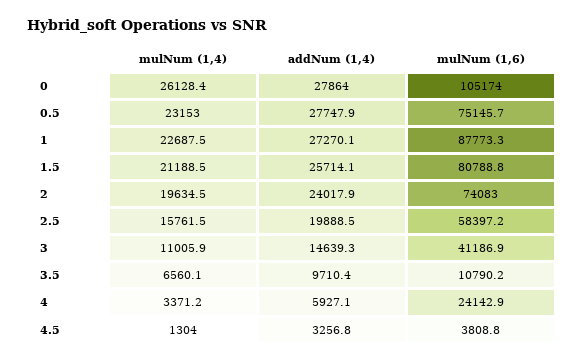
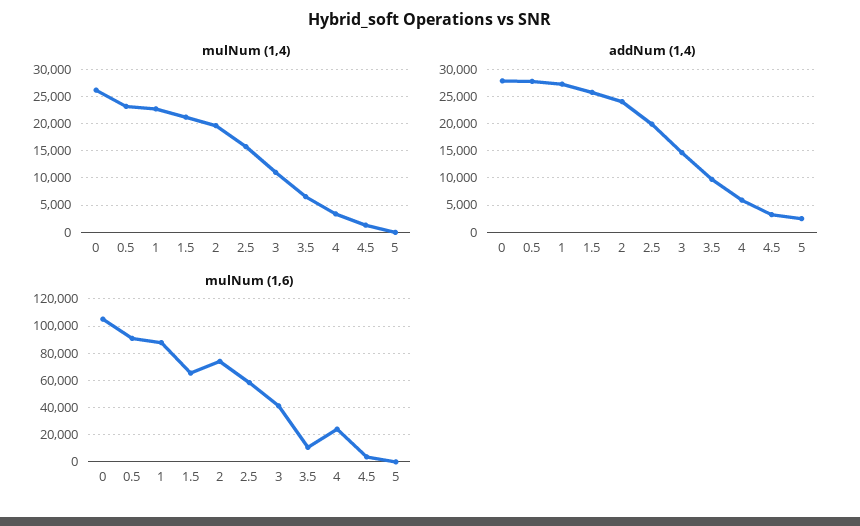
  {
    "mulNum (1,4)": {
      "0": 26128.4,
      "0.5": 23153,
      "1": 22687.5,
      "1.5": 21188.5,
      "2": 19634.5,
      "2.5": 15761.5,
      "3": 11005.9,
      "3.5": 6560.1,
      "4": 3371.2,
-     "4.5": 1304
+     "4.5": 1304,
+     "5": 0
    },
    "addNum (1,4)": {
      "0": 27864,
      "0.5": 27747.9,
      "1": 27270.1,
      "1.5": 25714.1,
      "2": 24017.9,
      "2.5": 19888.5,
      "3": 14639.3,
      "3.5": 9710.4,
      "4": 5927.1,
-     "4.5": 3256.8
+     "4.5": 3256.8,
+     "5": 2500
    },
    "mulNum (1,6)": {
      "0": 105174,
-     "0.5": 75145.7,
+     "0.5": 90000,
      "1": 87773.3,
-     "1.5": 80788.8,
+     "1.5": 65000,
      "2": 74083,
      "2.5": 58397.2,
      "3": 41186.9,
      "3.5": 10790.2,
      "4": 24142.9,
-     "4.5": 3808.8
+     "4.5": 3808.8,
+     "5": 0
    }
  }

